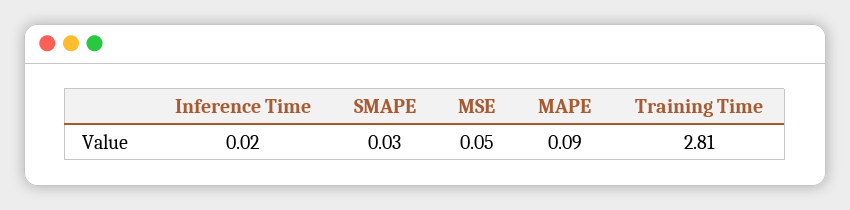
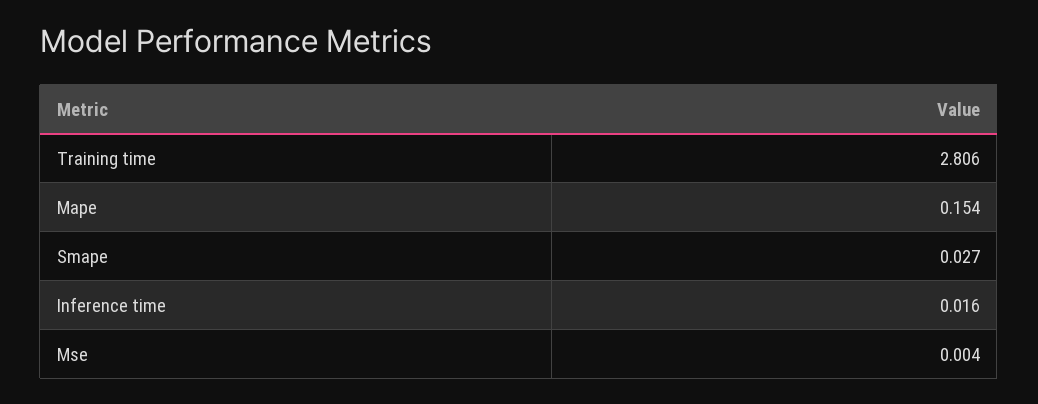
  {
    "Inference Time": 0.016,
    "SMAPE": 0.027,
-   "MSE": 0.05,
+   "MSE": 0.004,
-   "MAPE": 0.09,
+   "MAPE": 0.154,
    "Training Time": 2.806
  }

